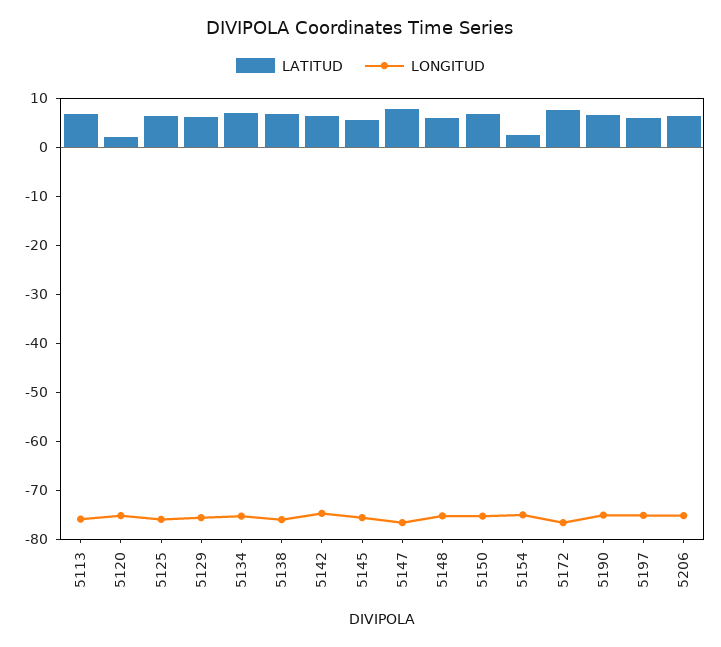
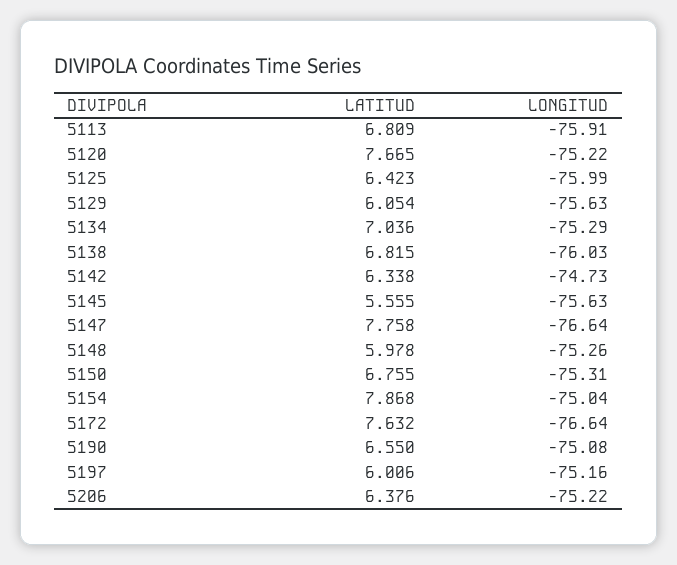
  {
    "LATITUD": {
      "5113": 6.809,
-     "5120": 2,
+     "5120": 7.665,
      "5125": 6.423,
      "5129": 6.054,
      "5134": 7.036,
      "5138": 6.815,
      "5142": 6.338,
      "5145": 5.555,
      "5147": 7.758,
      "5148": 5.978,
      "5150": 6.755,
-     "5154": 2,
+     "5154": 7.868,
      "5172": 7.632,
      "5190": 6.55,
      "5197": 6.006,
      "5206": 6.376
    },
    "LONGITUD": {
      "5113": -75.91,
      "5120": -75.22,
      "5125": -75.99,
      "5129": -75.63,
      "5134": -75.29,
      "5138": -76.03,
      "5142": -74.73,
      "5145": -75.63,
      "5147": -76.64,
      "5148": -75.26,
      "5150": -75.31,
      "5154": -75.04,
      "5172": -76.64,
      "5190": -75.08,
      "5197": -75.16,
      "5206": -75.22
    }
  }

